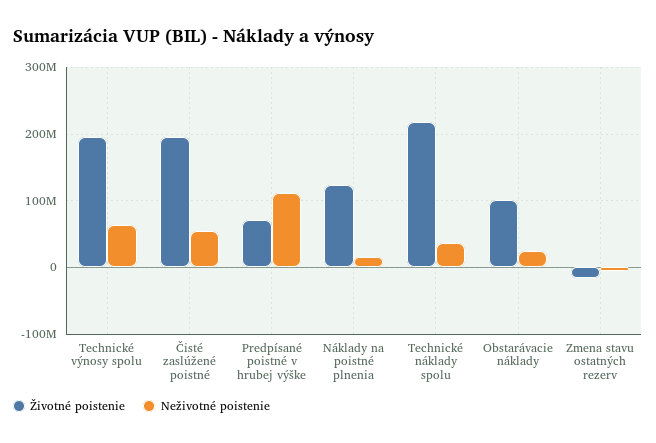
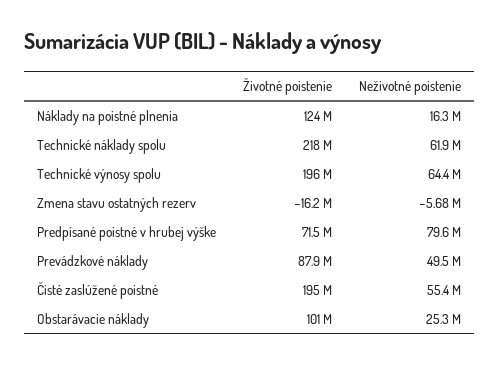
  {
    "Životné poistenie": {
      "Technické výnosy spolu": 196000000,
      "Čisté zaslúžené poistné": 195000000,
      "Predpísané poistné v hrubej výške": 71500000,
      "Náklady na poistné plnenia": 124000000,
      "Technické náklady spolu": 218000000,
      "Obstarávacie náklady": 101000000,
-     "Zmena stavu ostatných rezerv": -16200000
+     "Zmena stavu ostatných rezerv": -16200000,
+     "Prevádzkové náklady": 87900000
    },
    "Neživotné poistenie": {
      "Technické výnosy spolu": 64400000,
      "Čisté zaslúžené poistné": 55400000,
-     "Predpísané poistné v hrubej výške": 110000000,
+     "Predpísané poistné v hrubej výške": 79600000,
      "Náklady na poistné plnenia": 16300000,
-     "Technické náklady spolu": 40000000,
+     "Technické náklady spolu": 61900000,
      "Obstarávacie náklady": 25300000,
-     "Zmena stavu ostatných rezerv": -5680000
+     "Zmena stavu ostatných rezerv": -5680000,
+     "Prevádzkové náklady": 49500000
    }
  }

